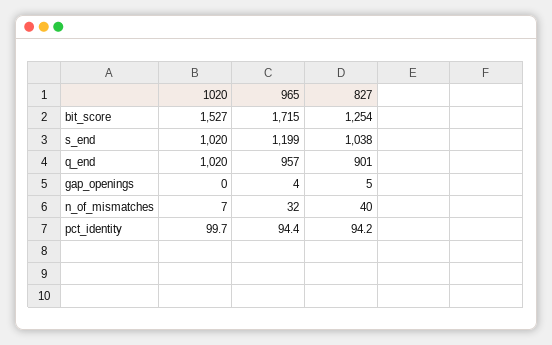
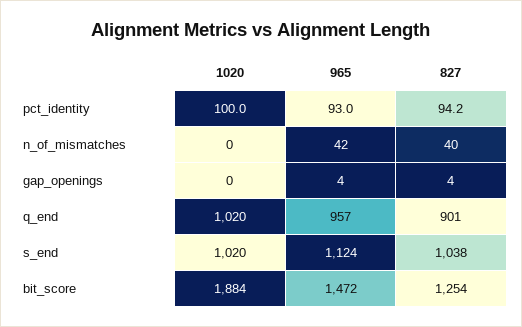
  {
    "1020": {
-     "bit_score": 1527,
+     "bit_score": 1884,
      "s_end": 1020,
      "q_end": 1020,
      "gap_openings": 0,
-     "n_of_mismatches": 7,
+     "n_of_mismatches": 0,
-     "pct_identity": 99.7
+     "pct_identity": 100
    },
    "965": {
-     "bit_score": 1715,
+     "bit_score": 1472,
-     "s_end": 1199,
+     "s_end": 1124,
      "q_end": 957,
      "gap_openings": 4,
-     "n_of_mismatches": 32,
+     "n_of_mismatches": 42,
-     "pct_identity": 94.4
+     "pct_identity": 93
    },
    "827": {
      "bit_score": 1254,
      "s_end": 1038,
      "q_end": 901,
-     "gap_openings": 5,
+     "gap_openings": 4,
      "n_of_mismatches": 40,
      "pct_identity": 94.2
    }
  }

